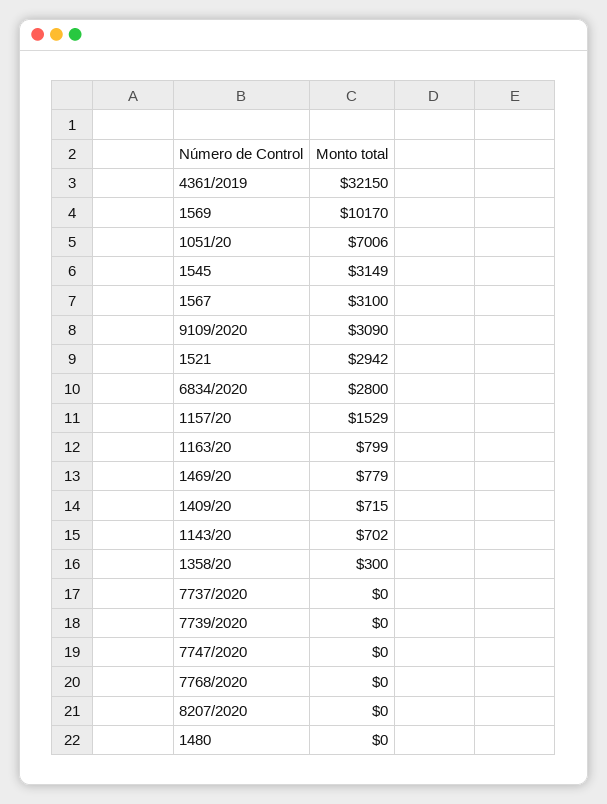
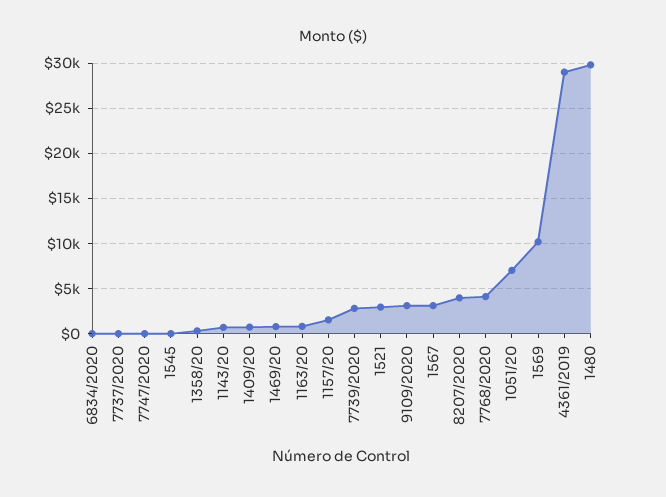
  {
-   "4361/2019": 32150,
+   "4361/2019": 29000,
    "1569": 10170,
    "1051/20": 7006,
-   "1545": 3149,
+   "1545": 0,
    "1567": 3100,
    "9109/2020": 3090,
    "1521": 2942,
-   "6834/2020": 2800,
+   "6834/2020": 0,
    "1157/20": 1529,
    "1163/20": 799,
    "1469/20": 779,
    "1409/20": 715,
    "1143/20": 702,
    "1358/20": 300,
    "7737/2020": 0,
-   "7739/2020": 0,
+   "7739/2020": 3000,
    "7747/2020": 0,
-   "7768/2020": 0,
+   "7768/2020": 4000,
-   "8207/2020": 0,
+   "8207/2020": 4000,
-   "1480": 0
+   "1480": 30000
  }

